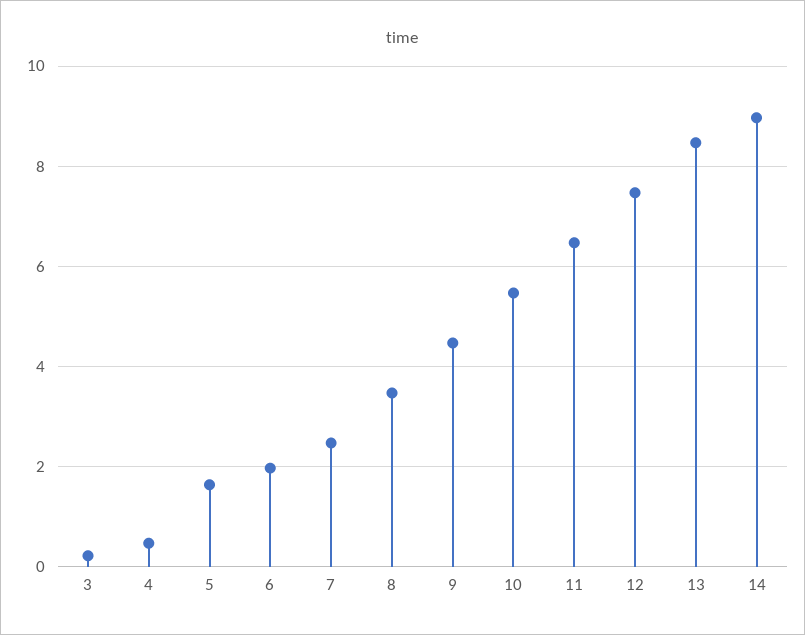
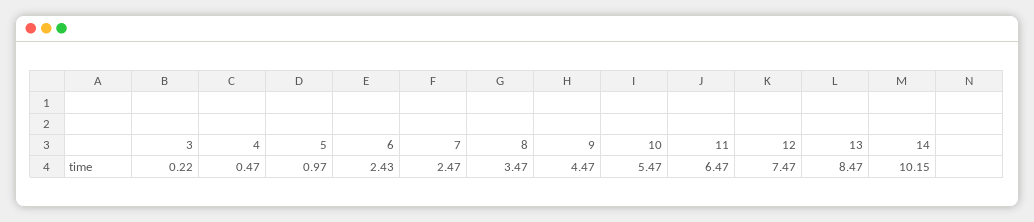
  {
    "3": 0.22,
    "4": 0.47,
-   "5": 1.6,
+   "5": 0.97,
-   "6": 2,
+   "6": 2.43,
    "7": 2.47,
    "8": 3.47,
    "9": 4.47,
    "10": 5.47,
    "11": 6.47,
    "12": 7.47,
    "13": 8.47,
-   "14": 9
+   "14": 10.15
  }

